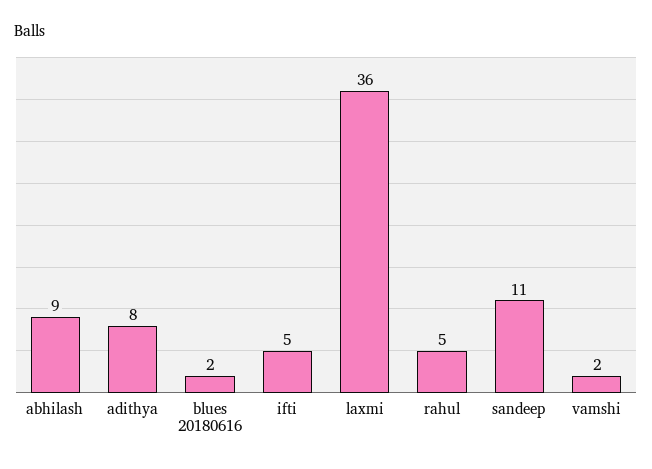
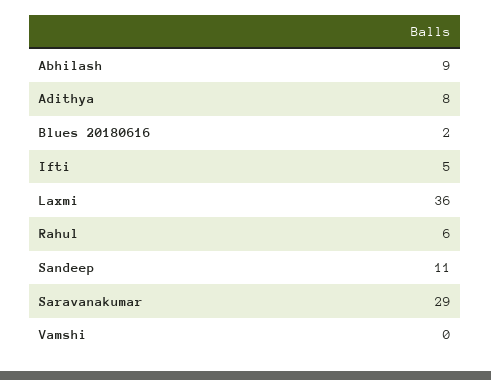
  {
    "abhilash": 9,
    "adithya": 8,
    "blues 20180616": 2,
    "ifti": 5,
    "laxmi": 36,
-   "rahul": 5,
+   "rahul": 6,
    "sandeep": 11,
-   "vamshi": 2
+   "vamshi": 0,
+   "Saravanakumar": 29
  }

